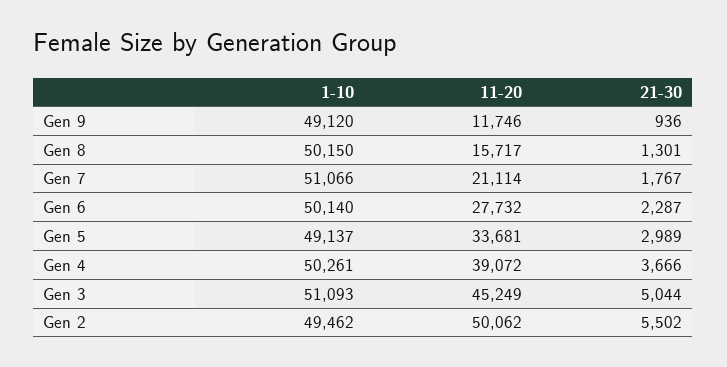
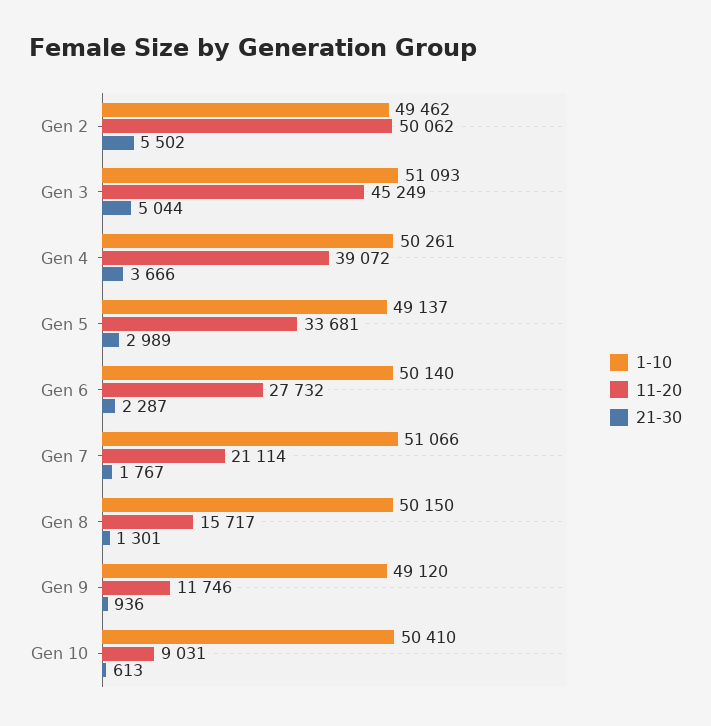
  {
    "1-10": {
      "Gen 9": 49120,
      "Gen 8": 50150,
      "Gen 7": 51066,
      "Gen 6": 50140,
      "Gen 5": 49137,
      "Gen 4": 50261,
      "Gen 3": 51093,
-     "Gen 2": 49462
+     "Gen 2": 49462,
+     "Gen 10": 50410
    },
    "11-20": {
      "Gen 9": 11746,
      "Gen 8": 15717,
      "Gen 7": 21114,
      "Gen 6": 27732,
      "Gen 5": 33681,
      "Gen 4": 39072,
      "Gen 3": 45249,
-     "Gen 2": 50062
+     "Gen 2": 50062,
+     "Gen 10": 9031
    },
    "21-30": {
      "Gen 9": 936,
      "Gen 8": 1301,
      "Gen 7": 1767,
      "Gen 6": 2287,
      "Gen 5": 2989,
      "Gen 4": 3666,
      "Gen 3": 5044,
-     "Gen 2": 5502
+     "Gen 2": 5502,
+     "Gen 10": 613
    }
  }

